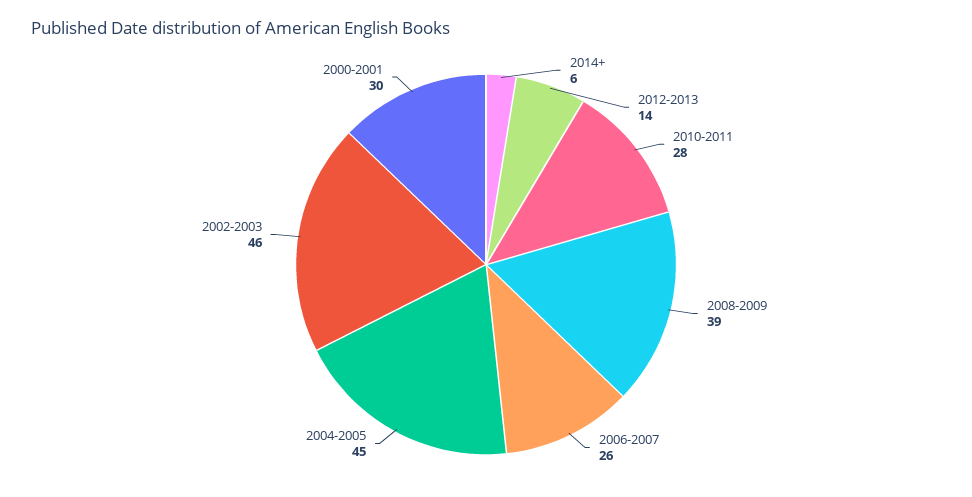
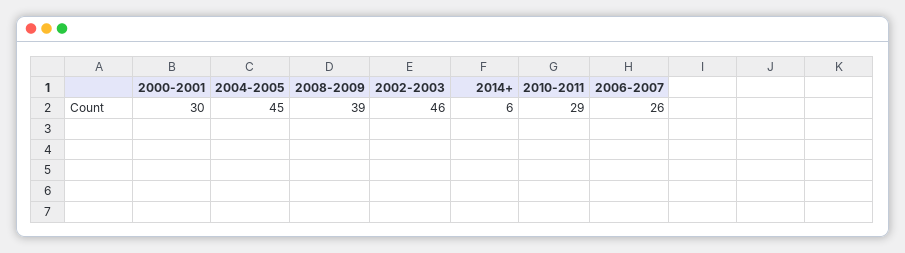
  {
    "2014+": 6,
-   "2012-2013": 14,
-   "2010-2011": 28,
+   "2010-2011": 29,
    "2008-2009": 39,
    "2006-2007": 26,
    "2004-2005": 45,
    "2002-2003": 46,
    "2000-2001": 30
  }

